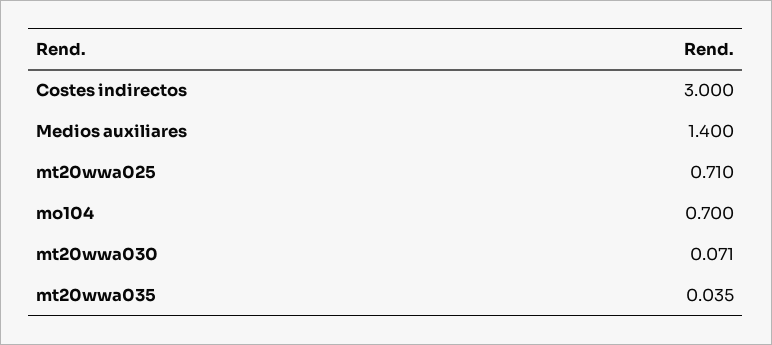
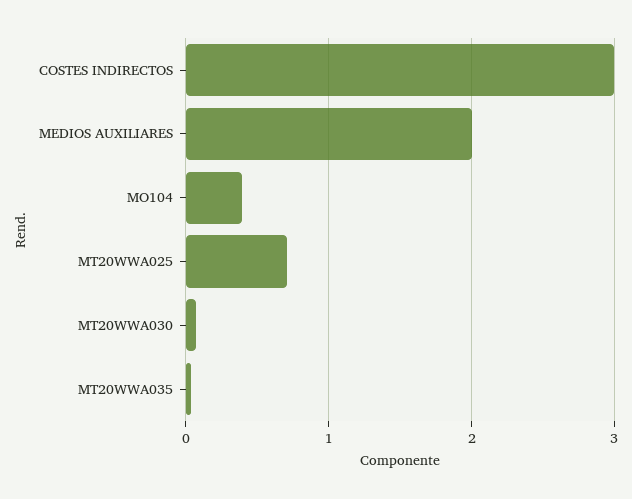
  {
    "Costes indirectos": 3,
-   "Medios auxiliares": 1.4,
+   "Medios auxiliares": 2,
    "mt20wwa025": 0.71,
-   "mo104": 0.7,
+   "mo104": 0.4,
    "mt20wwa030": 0.071,
    "mt20wwa035": 0.035
  }

